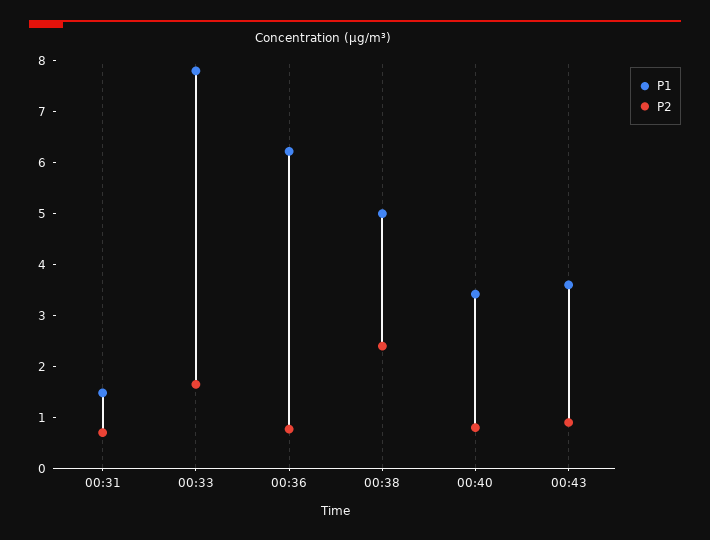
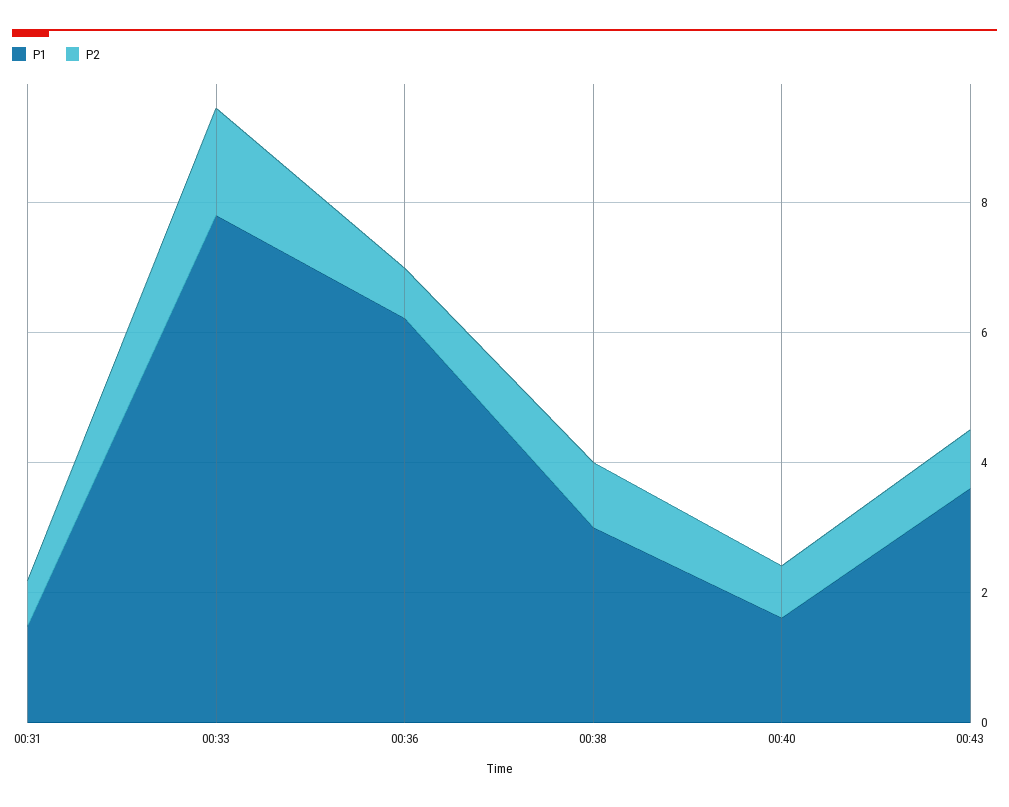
  {
    "P1": {
      "00:31": 1.4,
      "00:33": 7.8,
      "00:36": 6.2,
-     "00:38": 5,
+     "00:38": 3,
-     "00:40": 3.4,
+     "00:40": 1.5,
      "00:43": 3.6
    },
    "P2": {
      "00:31": 0.8,
      "00:33": 1.6,
      "00:36": 0.8,
-     "00:38": 2.4,
+     "00:38": 1,
      "00:40": 0.8,
      "00:43": 1
    }
  }

